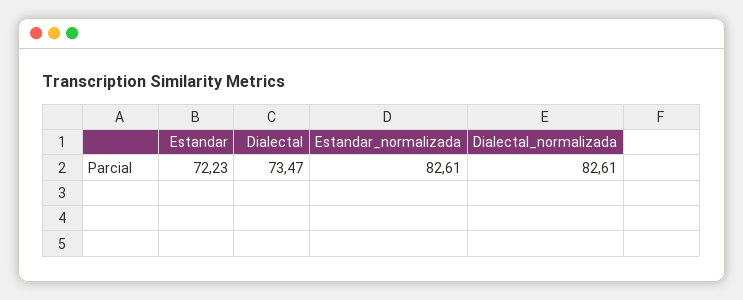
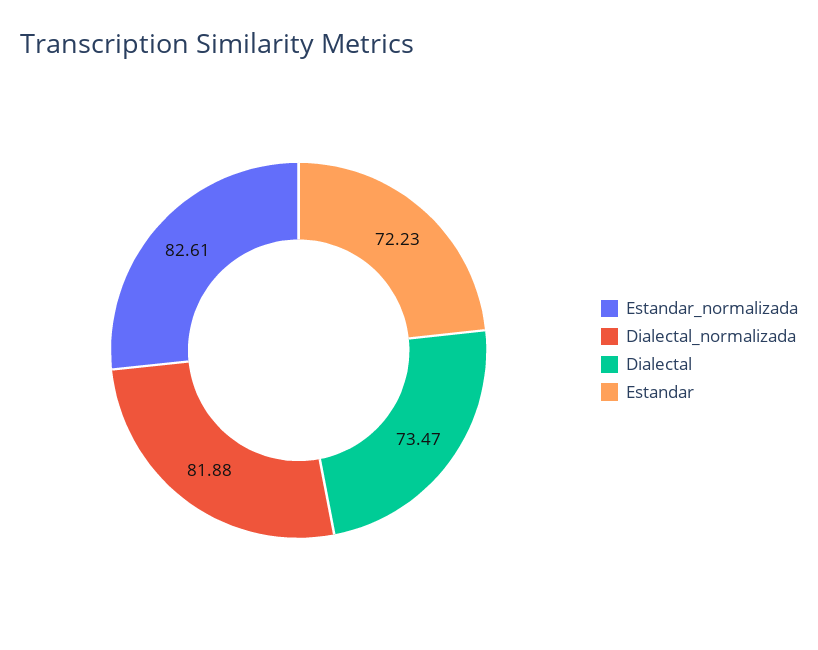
  {
    "Estandar": 72.23,
    "Dialectal": 73.47,
    "Estandar_normalizada": 82.61,
-   "Dialectal_normalizada": 82.61
+   "Dialectal_normalizada": 81.88
  }

